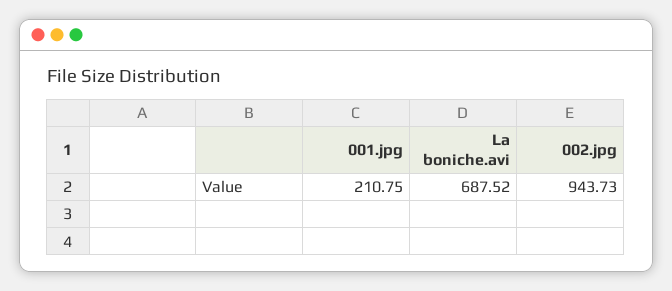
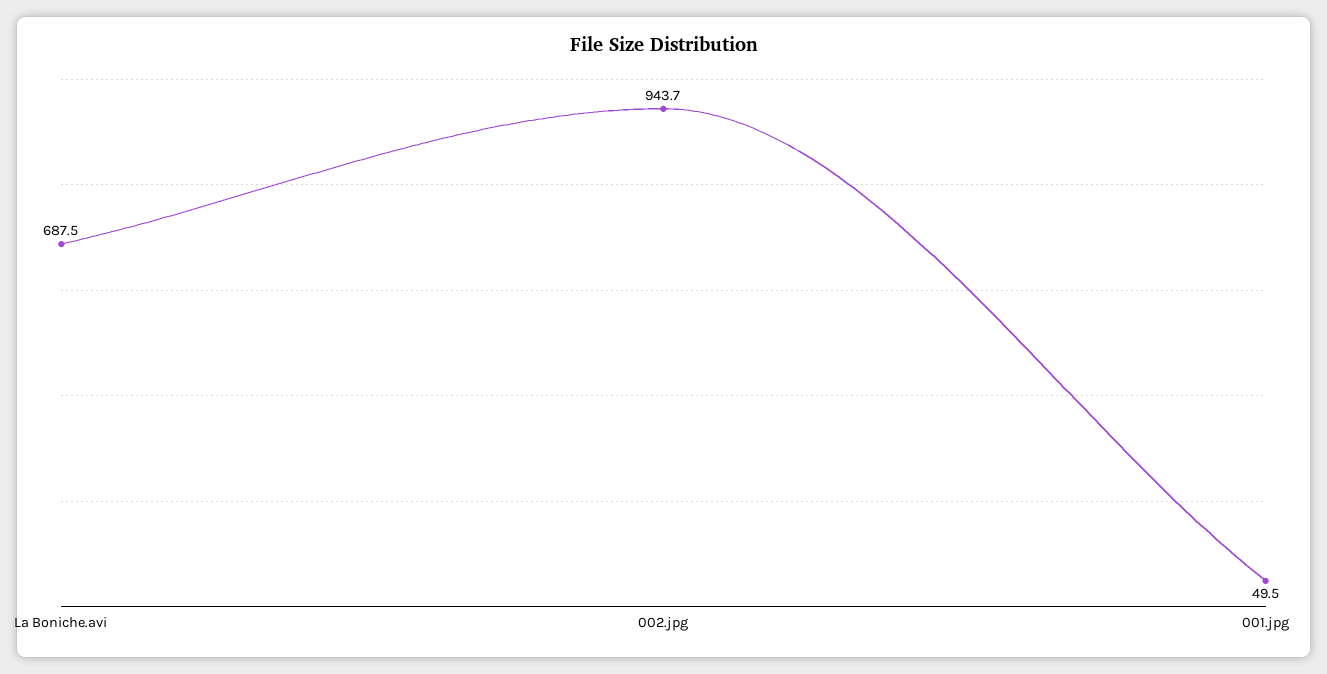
  {
-   "001.jpg": 210.75,
+   "001.jpg": 49.5,
    "La boniche.avi": 687.52,
    "002.jpg": 943.73
  }

